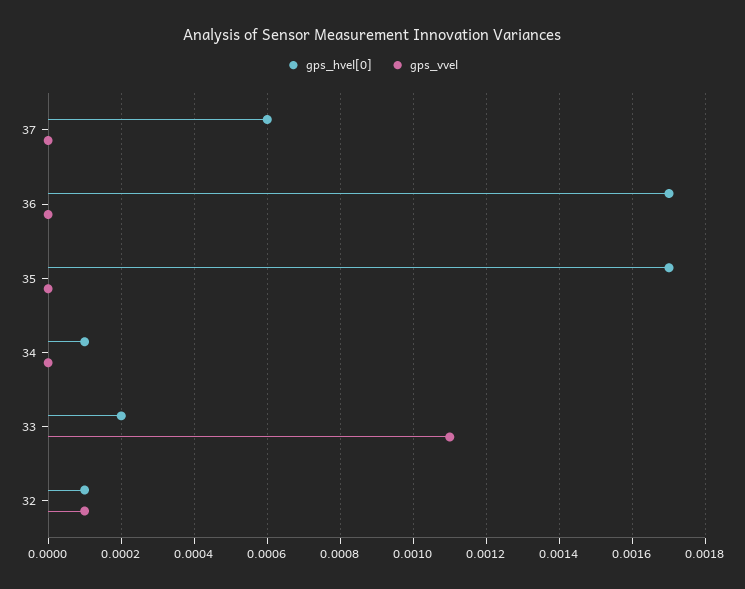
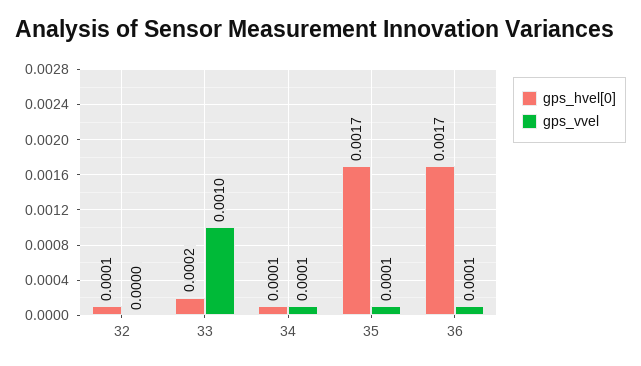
  {
    "gps_hvel[0]": {
-     "37": 0.0006,
      "36": 0.0017,
      "35": 0.0017,
      "34": 0.0001,
      "33": 0.0002,
      "32": 0.0001
    },
    "gps_vvel": {
-     "37": 0,
-     "36": 0,
+     "36": 0.0001,
-     "35": 0,
+     "35": 0.0001,
-     "34": 0,
+     "34": 0.0001,
-     "33": 0.0011,
+     "33": 0.001,
-     "32": 0.0001
+     "32": 0
    }
  }

